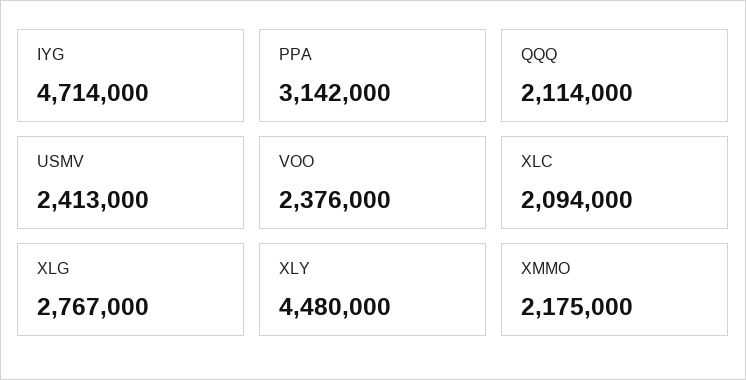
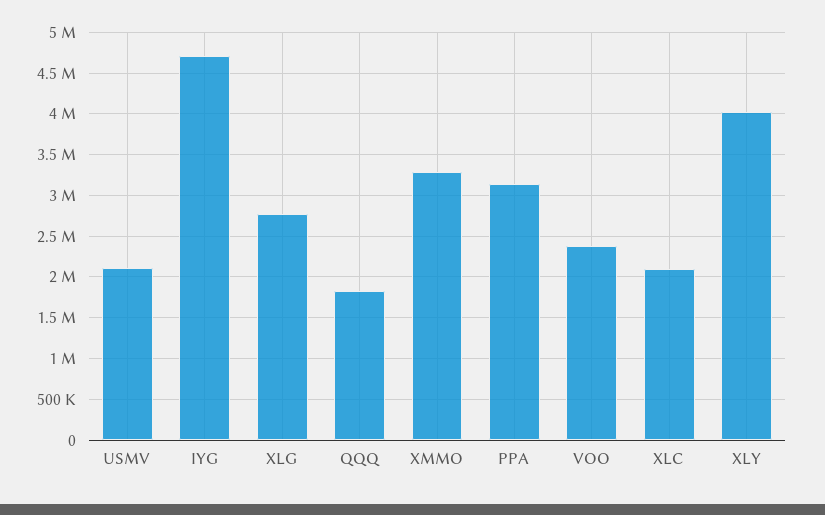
  {
    "IYG": 4714000,
    "PPA": 3142000,
-   "QQQ": 2114000,
+   "QQQ": 1800000,
-   "USMV": 2413000,
+   "USMV": 2100000,
    "VOO": 2376000,
    "XLC": 2094000,
    "XLG": 2767000,
-   "XLY": 4480000,
+   "XLY": 4000000,
-   "XMMO": 2175000
+   "XMMO": 3300000
  }

